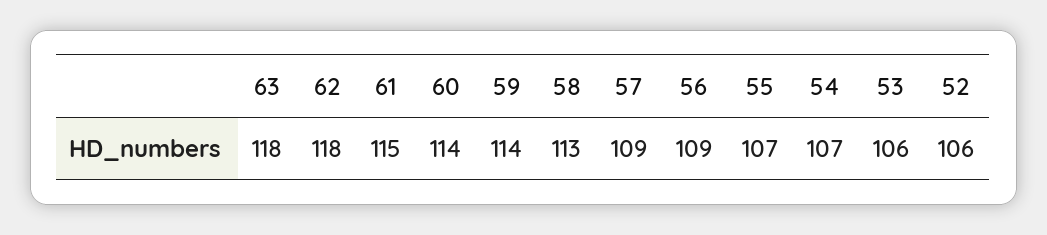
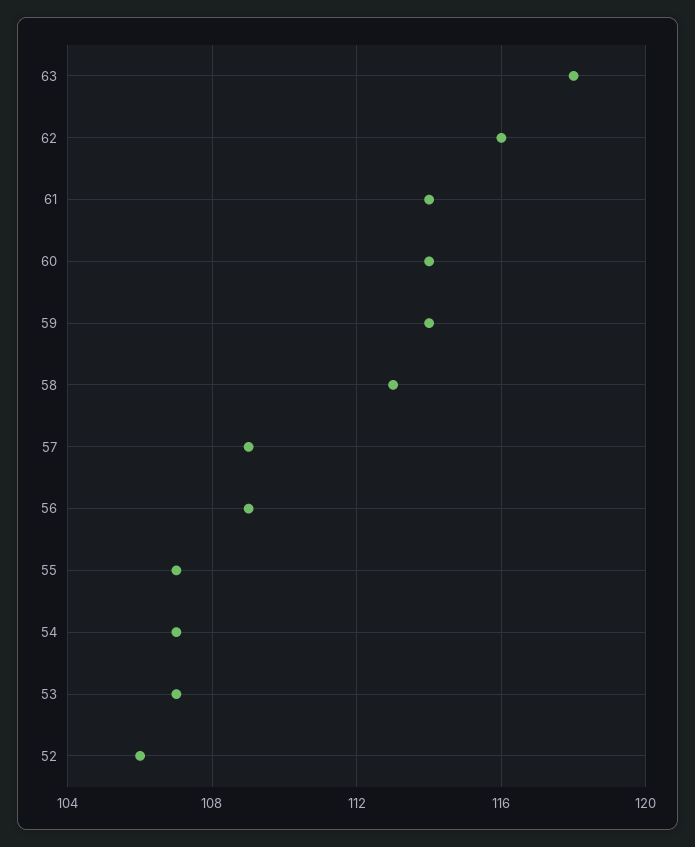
  {
    "63": 118,
-   "62": 118,
+   "62": 116,
-   "61": 115,
+   "61": 114,
    "60": 114,
    "59": 114,
    "58": 113,
    "57": 109,
    "56": 109,
    "55": 107,
    "54": 107,
-   "53": 106,
+   "53": 107,
    "52": 106
  }

